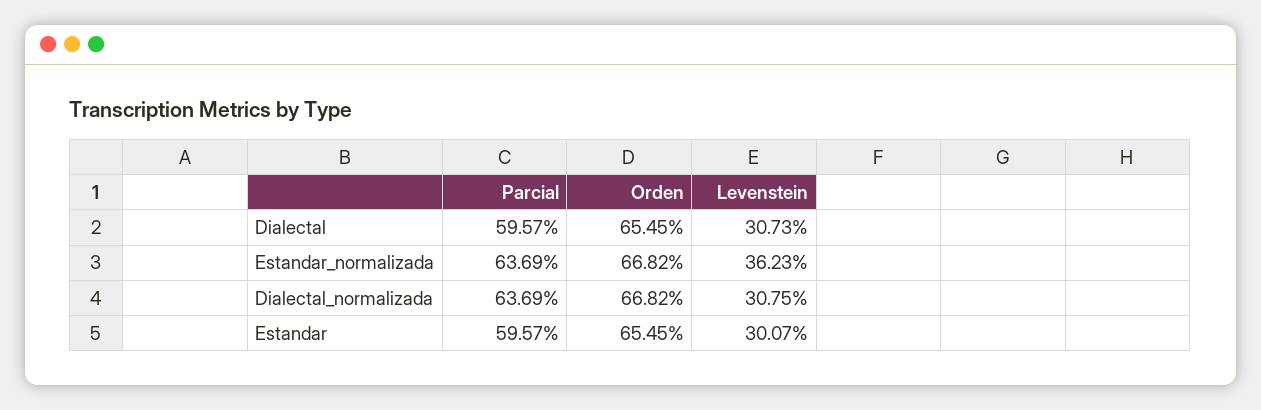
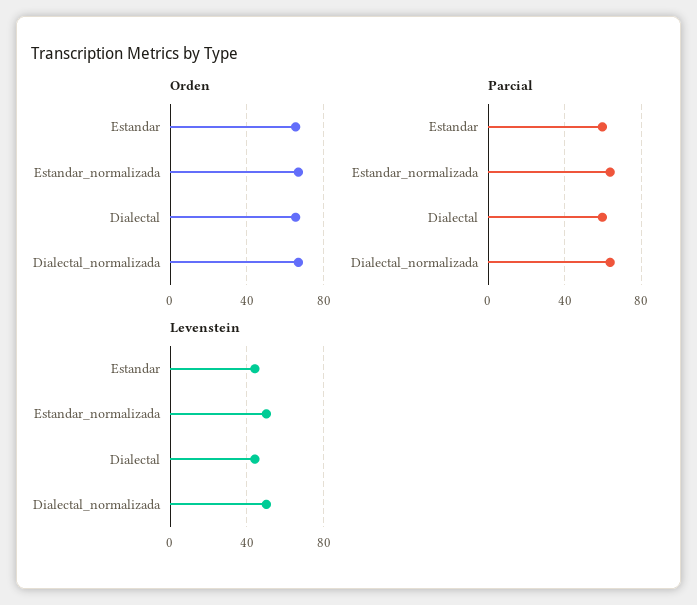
  {
    "Parcial": {
      "Dialectal": 59.57,
      "Estandar_normalizada": 63.69,
      "Dialectal_normalizada": 63.69,
      "Estandar": 59.57
    },
    "Orden": {
      "Dialectal": 65.45,
      "Estandar_normalizada": 66.82,
      "Dialectal_normalizada": 66.82,
      "Estandar": 65.45
    },
    "Levenstein": {
-     "Dialectal": 30.73,
+     "Dialectal": 45,
-     "Estandar_normalizada": 36.23,
+     "Estandar_normalizada": 50,
-     "Dialectal_normalizada": 30.75,
+     "Dialectal_normalizada": 50,
-     "Estandar": 30.07
+     "Estandar": 45
    }
  }

